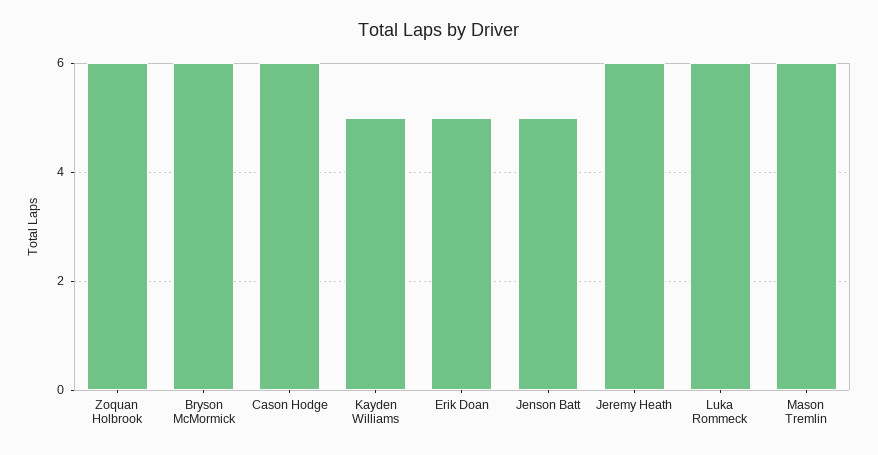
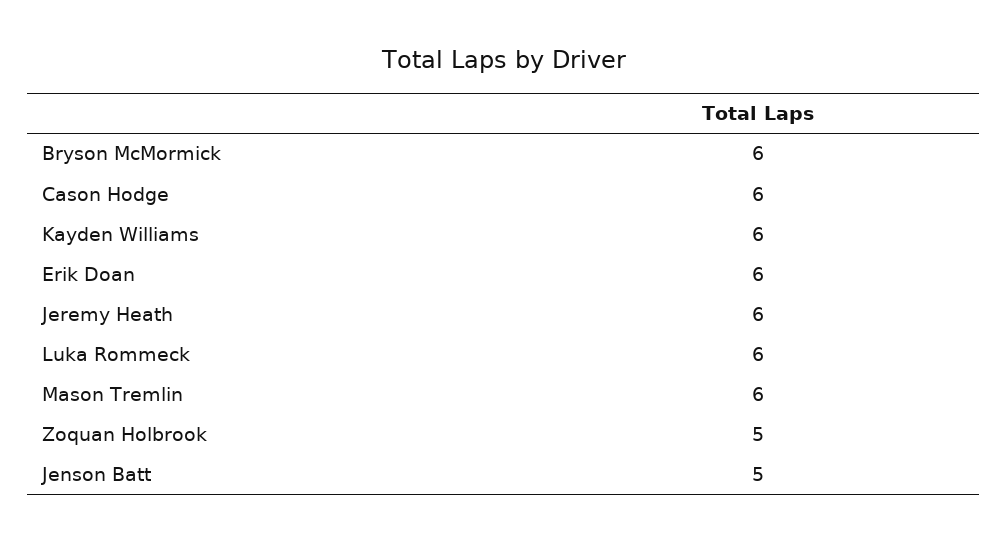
  {
-   "Zoquan Holbrook": 6,
+   "Zoquan Holbrook": 5,
    "Bryson McMormick": 6,
    "Cason Hodge": 6,
-   "Kayden Williams": 5,
+   "Kayden Williams": 6,
-   "Erik Doan": 5,
+   "Erik Doan": 6,
    "Jenson Batt": 5,
    "Jeremy Heath": 6,
    "Luka Rommeck": 6,
    "Mason Tremlin": 6
  }

